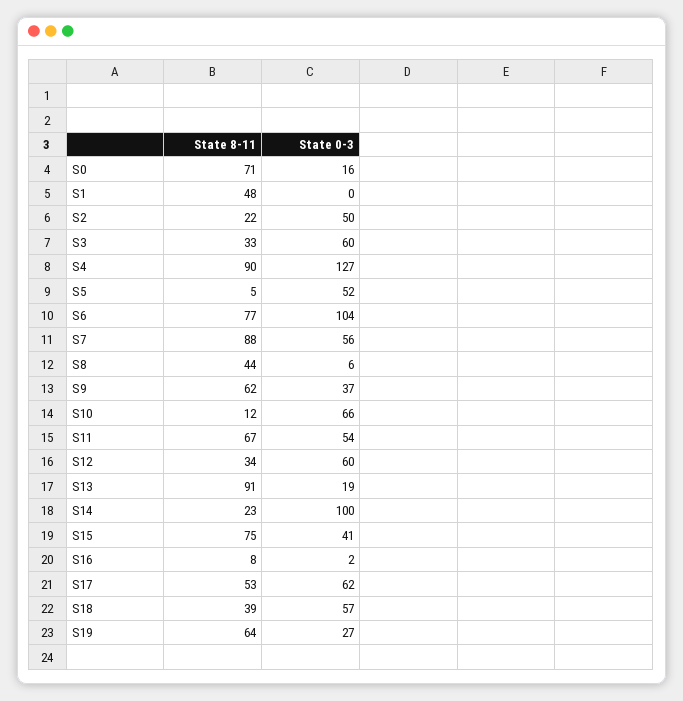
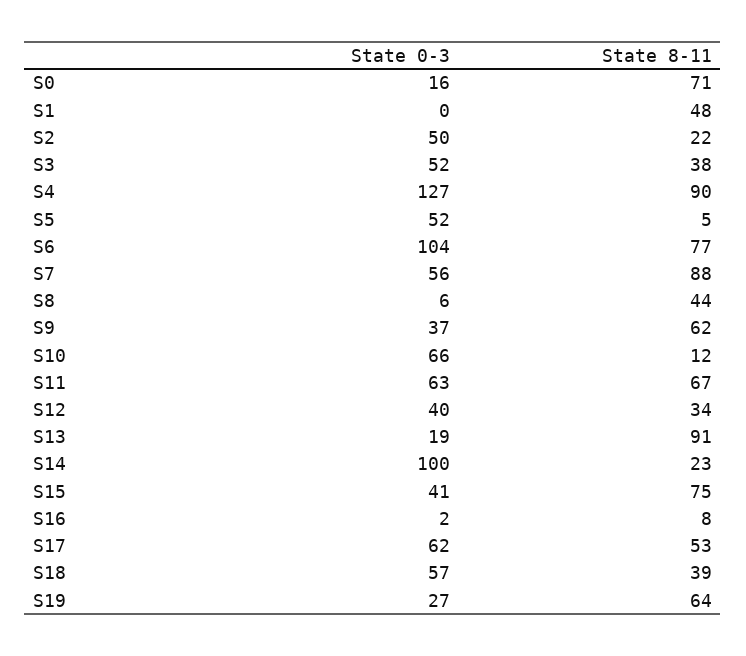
  {
    "State 8-11": {
      "S0": 71,
      "S1": 48,
      "S2": 22,
-     "S3": 33,
+     "S3": 38,
      "S4": 90,
      "S5": 5,
      "S6": 77,
      "S7": 88,
      "S8": 44,
      "S9": 62,
      "S10": 12,
      "S11": 67,
      "S12": 34,
      "S13": 91,
      "S14": 23,
      "S15": 75,
      "S16": 8,
      "S17": 53,
      "S18": 39,
      "S19": 64
    },
    "State 0-3": {
      "S0": 16,
      "S1": 0,
      "S2": 50,
-     "S3": 60,
+     "S3": 52,
      "S4": 127,
      "S5": 52,
      "S6": 104,
      "S7": 56,
      "S8": 6,
      "S9": 37,
      "S10": 66,
-     "S11": 54,
+     "S11": 63,
-     "S12": 60,
+     "S12": 40,
      "S13": 19,
      "S14": 100,
      "S15": 41,
      "S16": 2,
      "S17": 62,
      "S18": 57,
      "S19": 27
    }
  }

